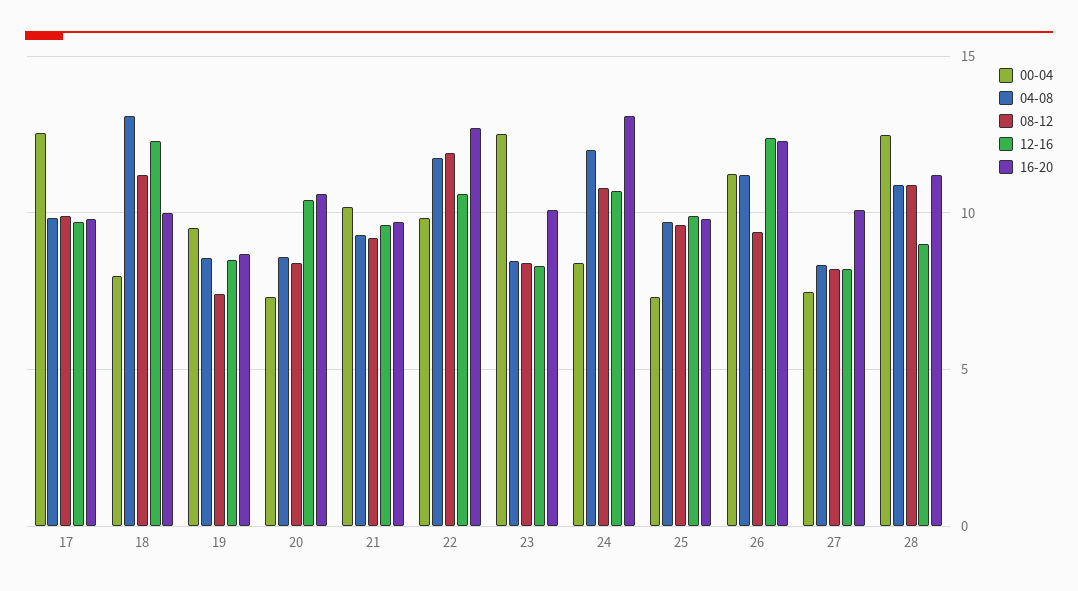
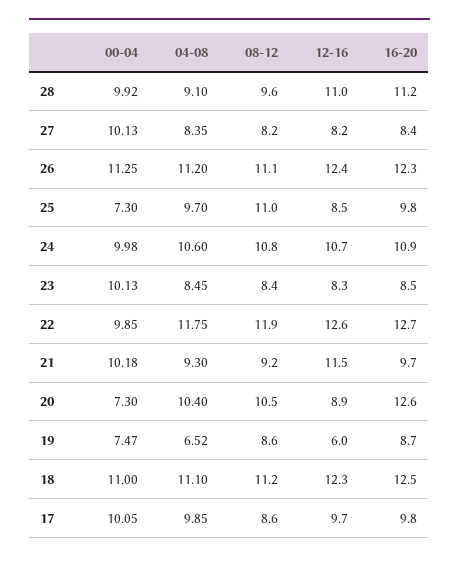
  {
    "00-04": {
-     "17": 12.5,
+     "17": 10.05,
-     "18": 8,
+     "18": 11,
-     "19": 9.5,
+     "19": 7.47,
      "20": 7.3,
      "21": 10.18,
      "22": 9.85,
-     "23": 12.5,
+     "23": 10.13,
-     "24": 8.5,
+     "24": 9.98,
      "25": 7.3,
      "26": 11.25,
-     "27": 7.5,
+     "27": 10.13,
-     "28": 12.5
+     "28": 9.92
    },
    "04-08": {
      "17": 9.85,
-     "18": 13,
+     "18": 11.1,
-     "19": 8.5,
+     "19": 6.52,
-     "20": 8.5,
+     "20": 10.4,
      "21": 9.3,
      "22": 11.75,
      "23": 8.45,
-     "24": 12,
+     "24": 10.6,
      "25": 9.7,
      "26": 11.2,
      "27": 8.35,
-     "28": 11
+     "28": 9.1
    },
    "08-12": {
-     "17": 10,
+     "17": 8.6,
      "18": 11.2,
-     "19": 7.5,
+     "19": 8.6,
-     "20": 8.5,
+     "20": 10.5,
      "21": 9.2,
      "22": 11.9,
      "23": 8.4,
      "24": 10.8,
-     "25": 9.5,
+     "25": 11,
-     "26": 9.5,
+     "26": 11.1,
      "27": 8.2,
-     "28": 11
+     "28": 9.6
    },
    "12-16": {
      "17": 9.7,
      "18": 12.3,
-     "19": 8.5,
+     "19": 6,
-     "20": 10.5,
+     "20": 8.9,
-     "21": 9.5,
+     "21": 11.5,
-     "22": 10.5,
+     "22": 12.6,
      "23": 8.3,
      "24": 10.7,
-     "25": 10,
+     "25": 8.5,
      "26": 12.4,
      "27": 8.2,
-     "28": 9
+     "28": 11
    },
    "16-20": {
      "17": 9.8,
-     "18": 10,
+     "18": 12.5,
      "19": 8.7,
-     "20": 10.5,
+     "20": 12.6,
      "21": 9.7,
      "22": 12.7,
-     "23": 10,
+     "23": 8.5,
-     "24": 13,
+     "24": 10.9,
      "25": 9.8,
      "26": 12.3,
-     "27": 10,
+     "27": 8.4,
      "28": 11.2
    }
  }

